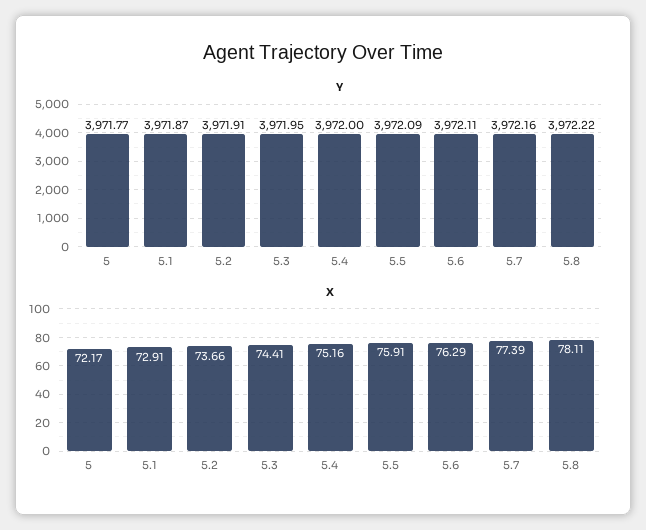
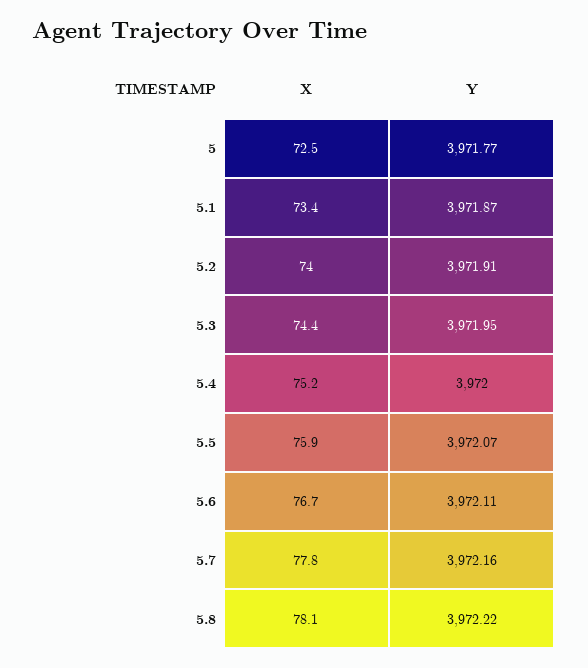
  {
    "Y": {
      "5": 3971.77,
      "5.1": 3971.87,
      "5.2": 3971.91,
      "5.3": 3971.95,
      "5.4": 3972,
-     "5.5": 3972.09,
+     "5.5": 3972.07,
      "5.6": 3972.11,
      "5.7": 3972.16,
      "5.8": 3972.22
    },
    "X": {
-     "5": 72.17,
+     "5": 72.5,
-     "5.1": 72.91,
+     "5.1": 73.4,
-     "5.2": 73.66,
+     "5.2": 74,
      "5.3": 74.41,
      "5.4": 75.16,
      "5.5": 75.91,
-     "5.6": 76.29,
+     "5.6": 76.7,
-     "5.7": 77.39,
+     "5.7": 77.8,
      "5.8": 78.11
    }
  }

